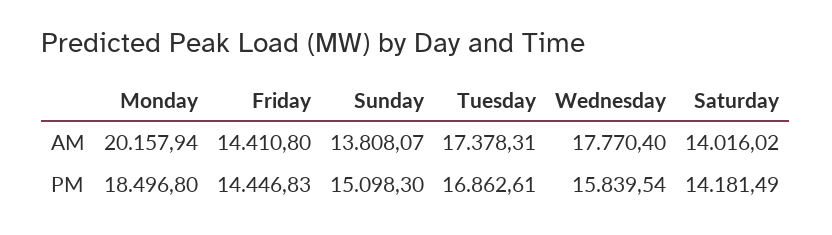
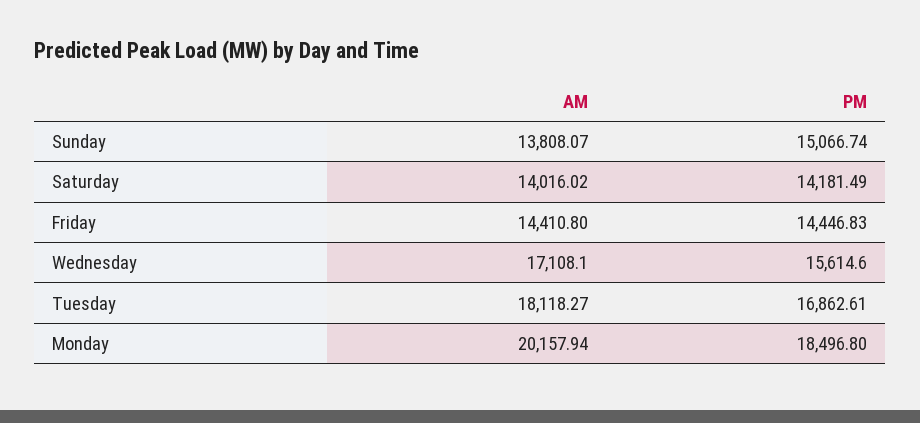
  {
    "Monday": {
      "AM": 20157.94,
      "PM": 18496.8
    },
    "Friday": {
      "AM": 14410.8,
      "PM": 14446.83
    },
    "Sunday": {
      "AM": 13808.07,
-     "PM": 15098.3
+     "PM": 15066.74
    },
    "Tuesday": {
-     "AM": 17378.31,
+     "AM": 18118.27,
      "PM": 16862.61
    },
    "Wednesday": {
-     "AM": 17770.4,
+     "AM": 17108.1,
-     "PM": 15839.54
+     "PM": 15614.6
    },
    "Saturday": {
      "AM": 14016.02,
      "PM": 14181.49
    }
  }

